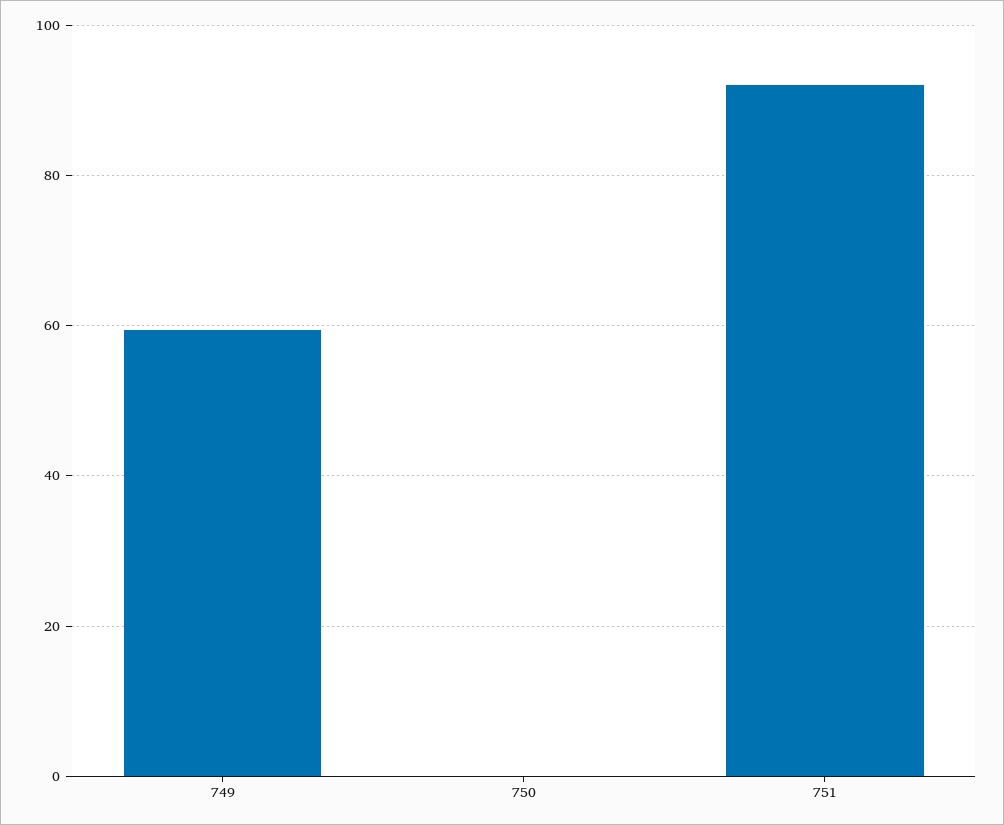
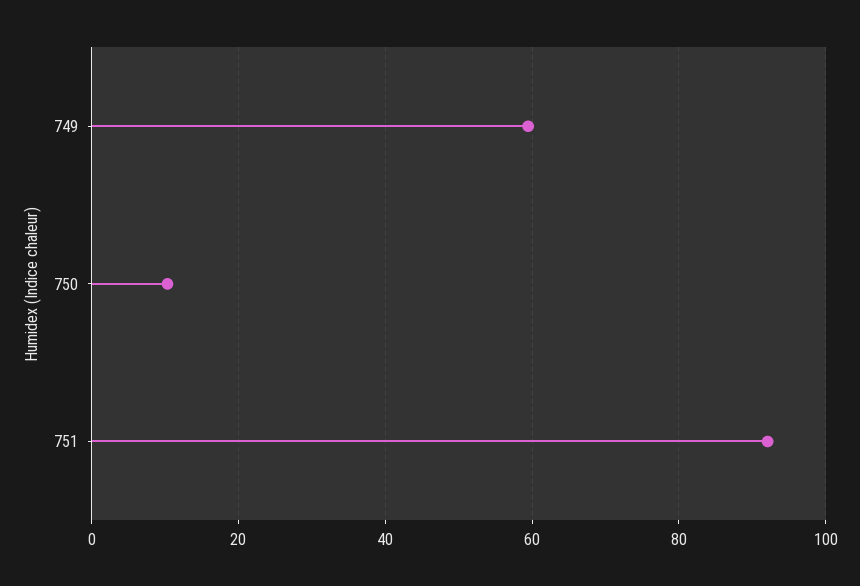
  {
    "749": 60,
-   "750": 0,
+   "750": 10,
    "751": 92
  }

